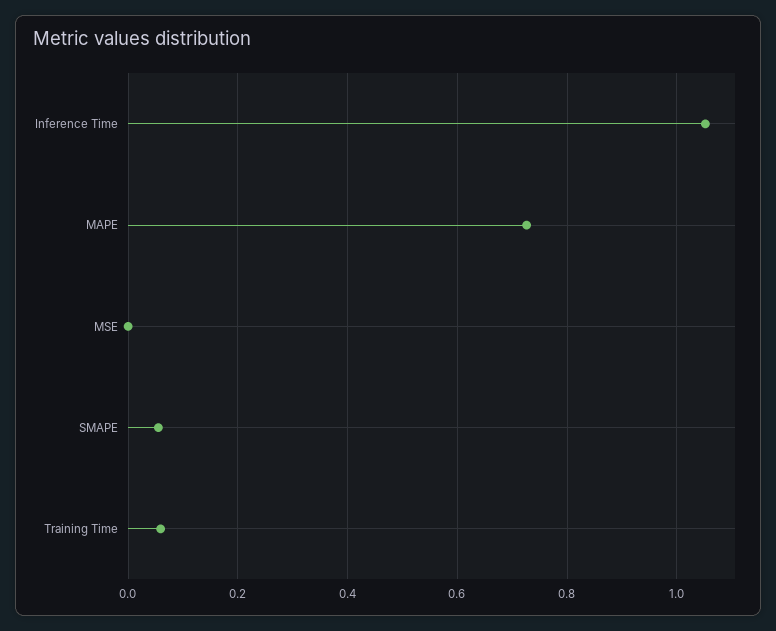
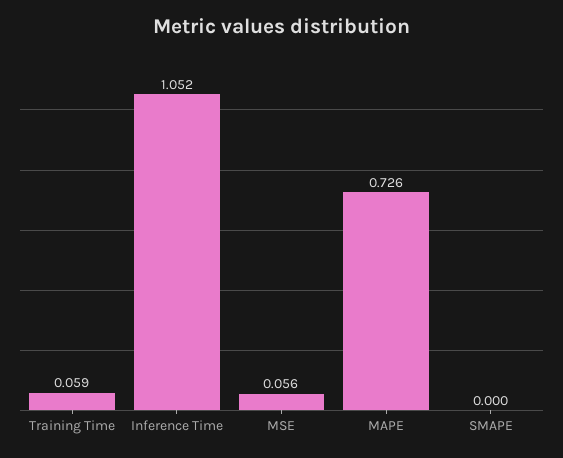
  {
    "Inference Time": 1.052,
    "MAPE": 0.726,
-   "MSE": 0,
+   "MSE": 0.056,
-   "SMAPE": 0.06,
+   "SMAPE": 0,
    "Training Time": 0.059
  }

